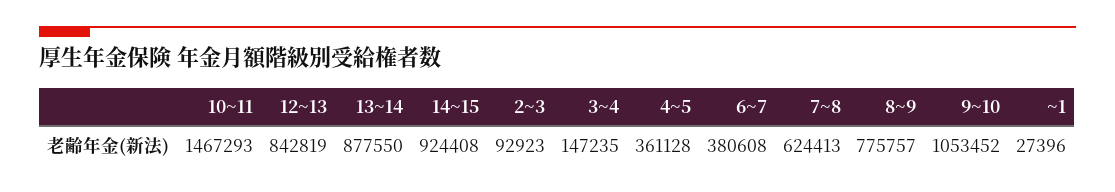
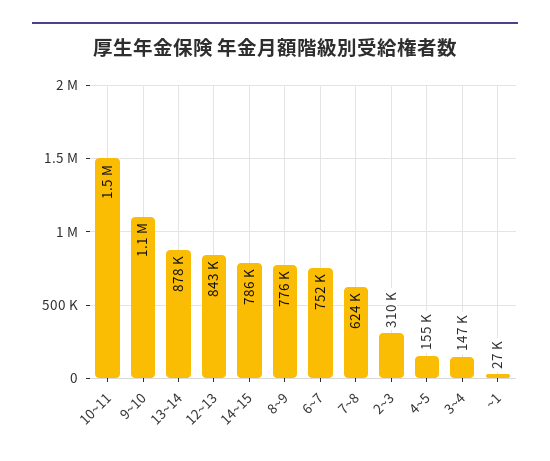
  {
    "10~11": 1467293,
    "12~13": 842819,
    "13~14": 877550,
-   "14~15": 924408,
+   "14~15": 786000,
-   "2~3": 92923,
+   "2~3": 310000,
    "3~4": 147235,
-   "4~5": 361128,
+   "4~5": 155000,
-   "6~7": 380608,
+   "6~7": 752000,
    "7~8": 624413,
    "8~9": 775757,
    "9~10": 1053452,
    "~1": 27396
  }

